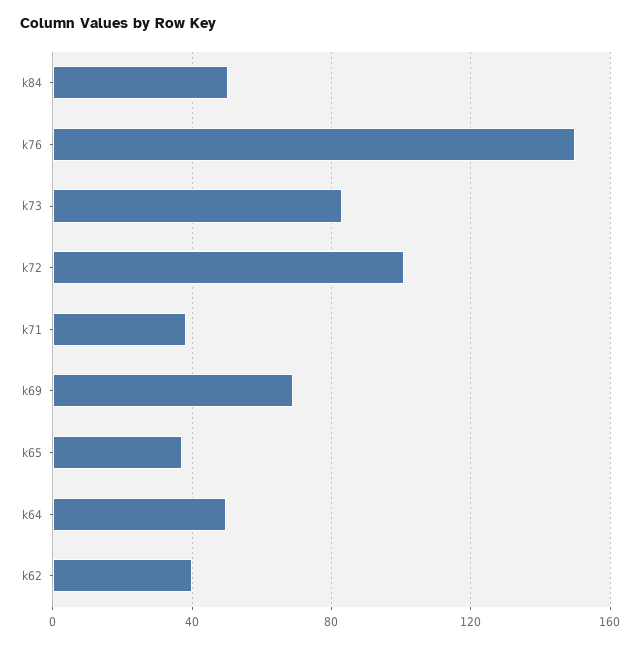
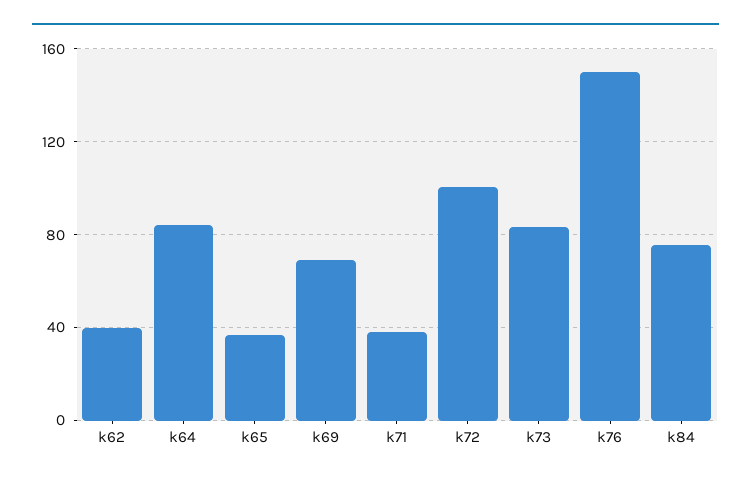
  {
-   "k84": 50,
+   "k84": 75,
    "k76": 150,
    "k73": 85,
    "k72": 100,
    "k71": 40,
    "k69": 70,
    "k65": 35,
-   "k64": 50,
+   "k64": 85,
    "k62": 40
  }

